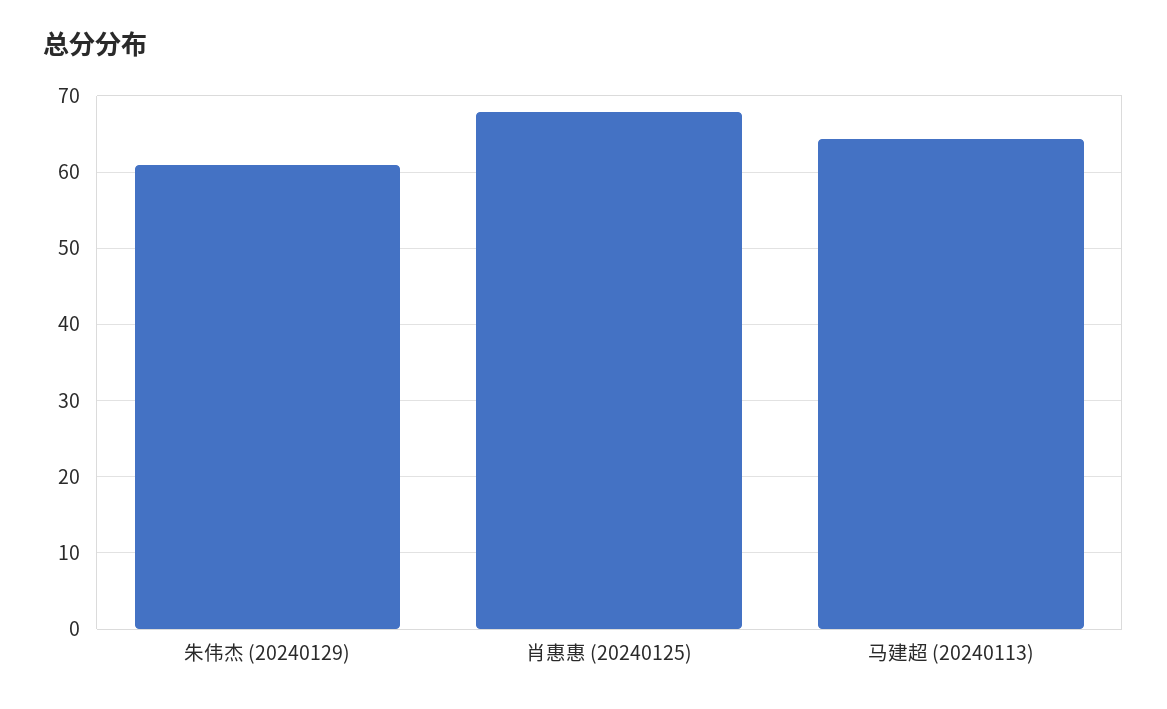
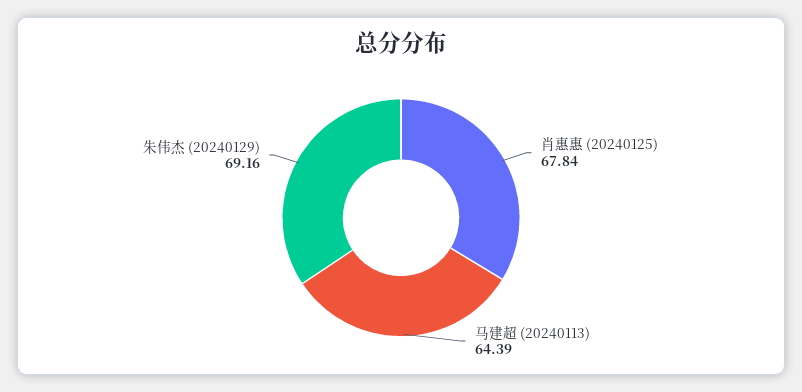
  {
-   "朱伟杰 (20240129)": 61,
+   "朱伟杰 (20240129)": 69.16,
    "肖惠惠 (20240125)": 67.84,
    "马建超 (20240113)": 64.39
  }

